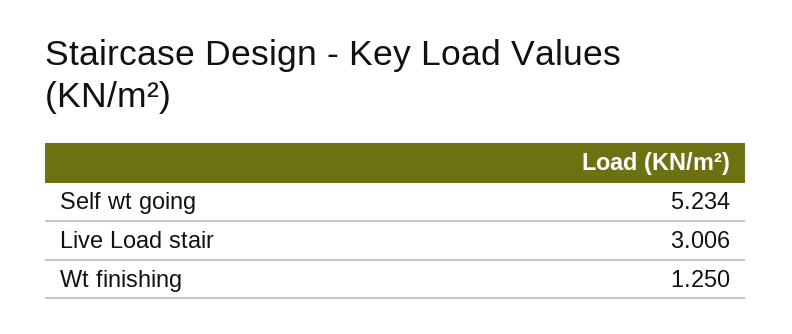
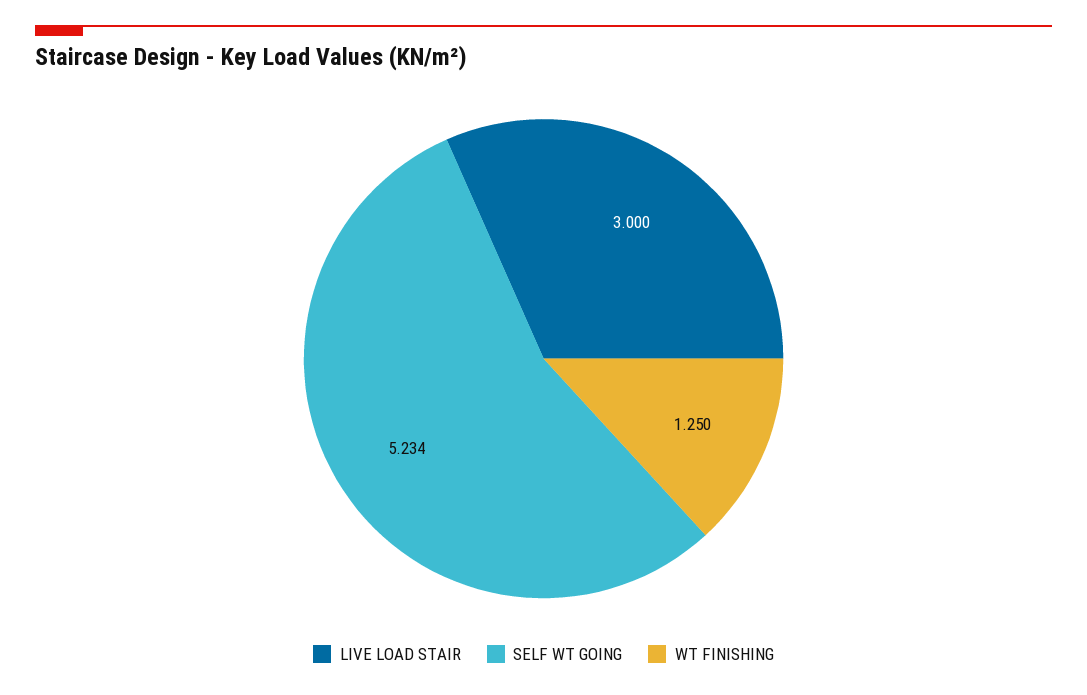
  {
    "Self wt going": 5.234,
-   "Live Load stair": 3.006,
+   "Live Load stair": 3,
    "Wt finishing": 1.25
  }

